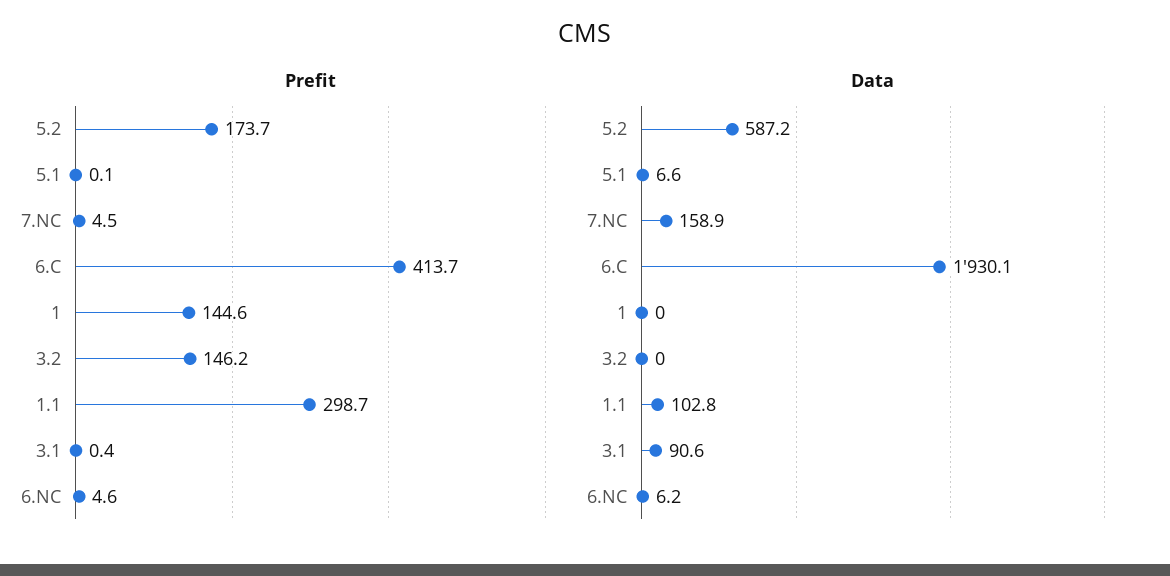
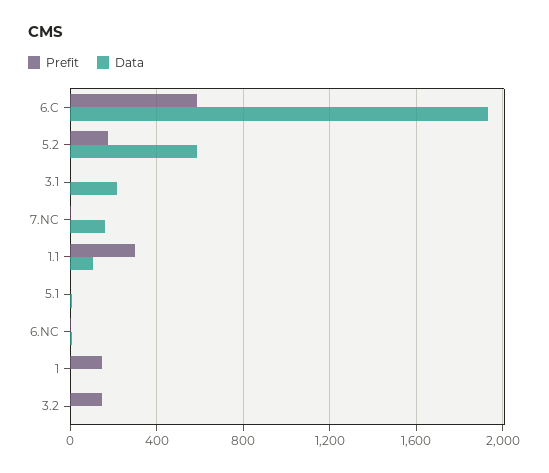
  {
    "Prefit": {
      "5.2": 173.7,
      "5.1": 0.1,
      "7.NC": 4.5,
-     "6.C": 413.7,
+     "6.C": 600,
      "1": 144.6,
      "3.2": 146.2,
      "1.1": 298.7,
      "3.1": 0.4,
      "6.NC": 4.6
    },
    "Data": {
      "5.2": 587.2,
      "5.1": 6.6,
      "7.NC": 158.9,
      "6.C": 1930.1,
      "1": 0,
      "3.2": 0,
      "1.1": 102.8,
-     "3.1": 90.6,
+     "3.1": 200,
      "6.NC": 6.2
    }
  }

